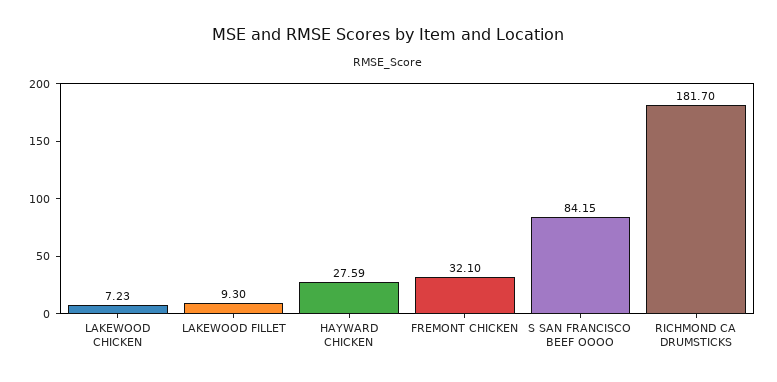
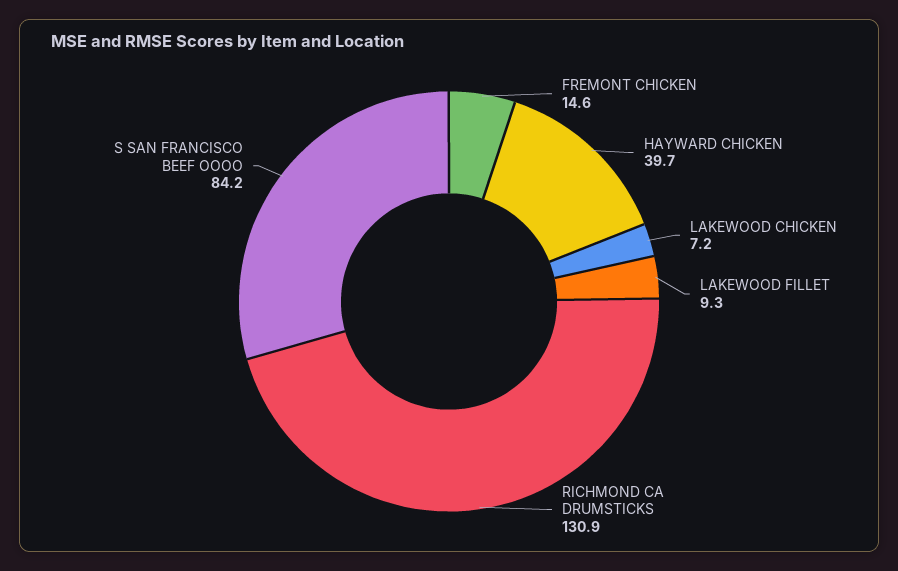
  {
    "LAKEWOOD CHICKEN": 7.23,
    "LAKEWOOD FILLET": 9.3,
-   "HAYWARD CHICKEN": 27.59,
+   "HAYWARD CHICKEN": 39.7,
-   "FREMONT CHICKEN": 32.1,
+   "FREMONT CHICKEN": 14.6,
    "S SAN FRANCISCO BEEF OOOO": 84.15,
-   "RICHMOND CA DRUMSTICKS": 181.7
+   "RICHMOND CA DRUMSTICKS": 130.9
  }

